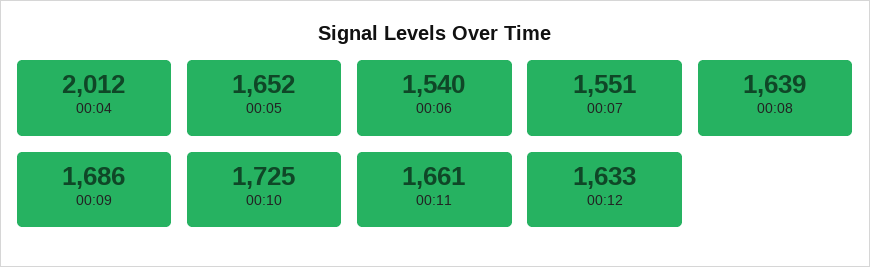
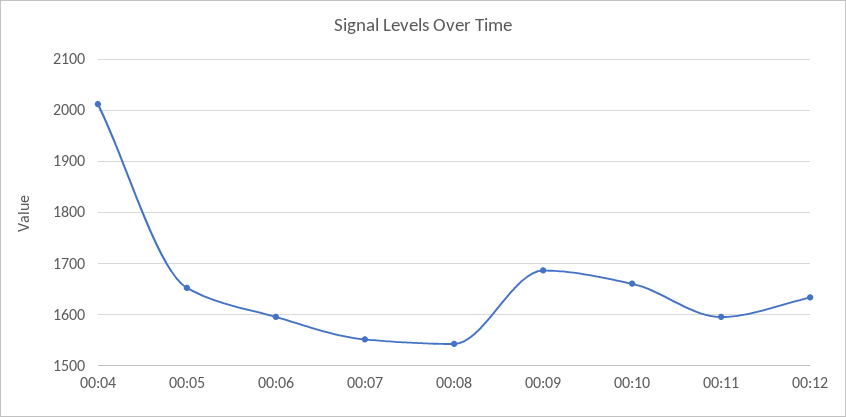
  {
    "00:04": 2012,
    "00:05": 1652,
-   "00:06": 1540,
+   "00:06": 1600,
    "00:07": 1551,
-   "00:08": 1639,
+   "00:08": 1540,
    "00:09": 1686,
-   "00:10": 1725,
+   "00:10": 1660,
-   "00:11": 1661,
+   "00:11": 1600,
    "00:12": 1633
  }

